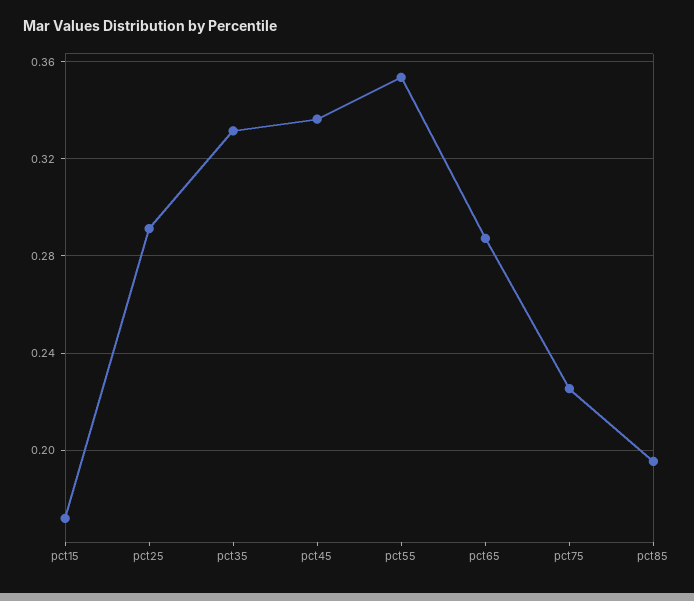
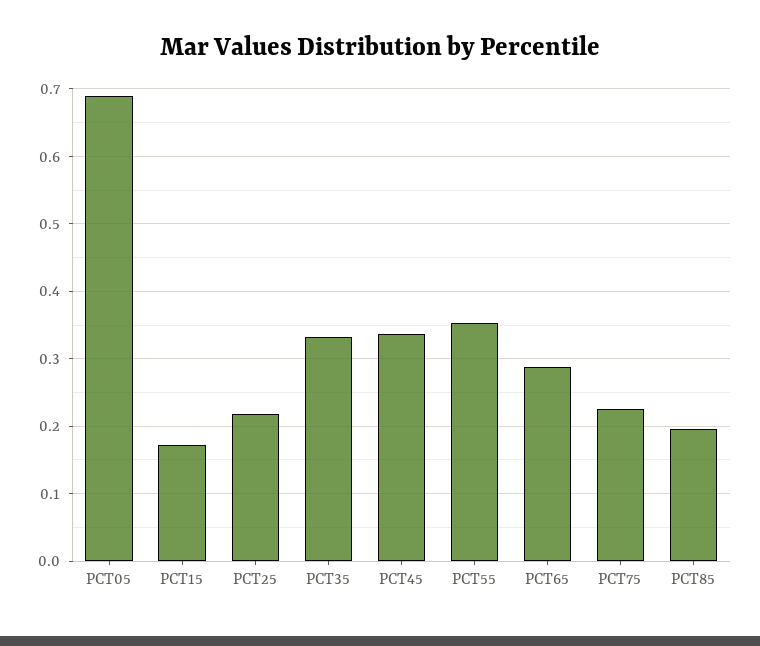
  {
    "pct15": 0.17,
-   "pct25": 0.29,
+   "pct25": 0.22,
    "pct35": 0.33,
    "pct45": 0.335,
    "pct55": 0.355,
    "pct65": 0.285,
    "pct75": 0.225,
-   "pct85": 0.195
+   "pct85": 0.195,
+   "PCT05": 0.69
  }

